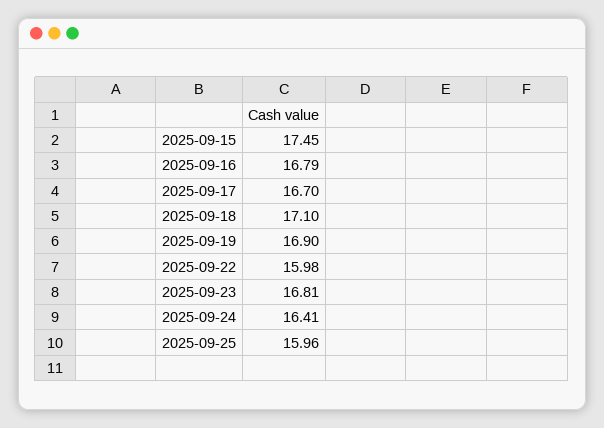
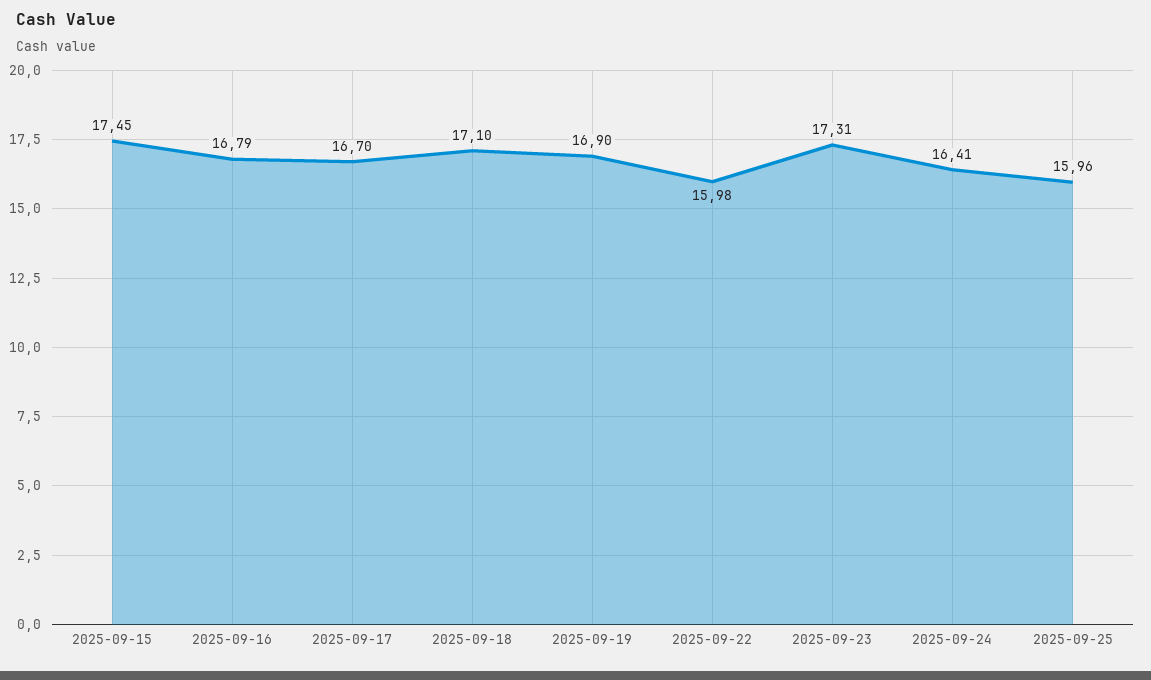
  {
    "2025-09-15": 17.45,
    "2025-09-16": 16.79,
    "2025-09-17": 16.7,
    "2025-09-18": 17.1,
    "2025-09-19": 16.9,
    "2025-09-22": 15.98,
-   "2025-09-23": 16.81,
+   "2025-09-23": 17.31,
    "2025-09-24": 16.41,
    "2025-09-25": 15.96
  }

